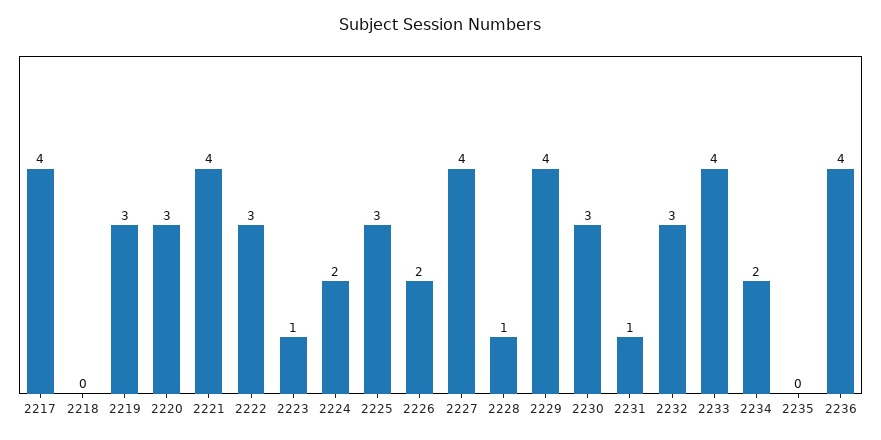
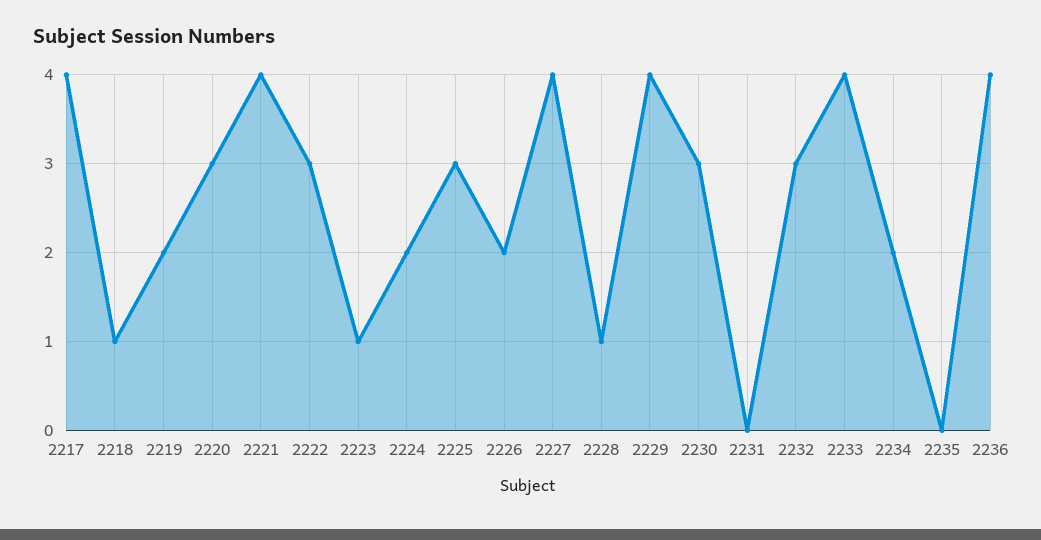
  {
    "2217": 4,
-   "2218": 0,
+   "2218": 1,
-   "2219": 3,
+   "2219": 2,
    "2220": 3,
    "2221": 4,
    "2222": 3,
    "2223": 1,
    "2224": 2,
    "2225": 3,
    "2226": 2,
    "2227": 4,
    "2228": 1,
    "2229": 4,
    "2230": 3,
-   "2231": 1,
+   "2231": 0,
    "2232": 3,
    "2233": 4,
    "2234": 2,
    "2235": 0,
    "2236": 4
  }

